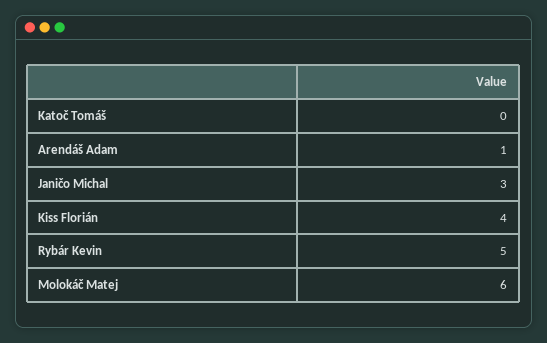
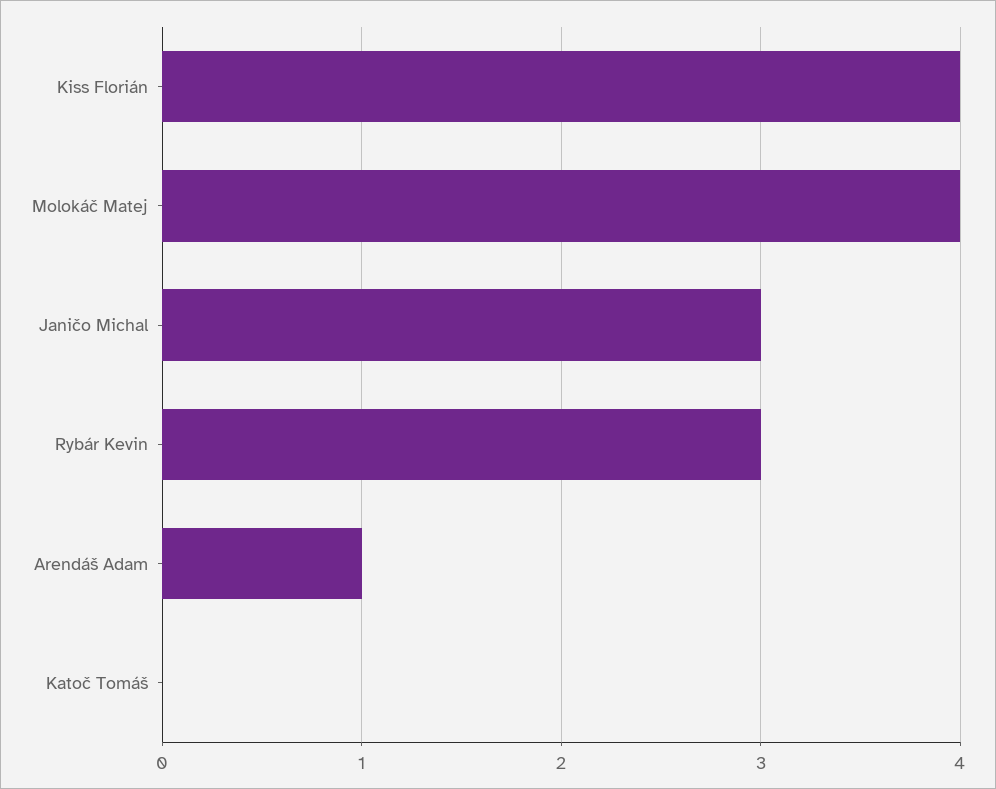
  {
    "Katoč Tomáš": 0,
    "Arendáš Adam": 1,
    "Janičo Michal": 3,
    "Kiss Florián": 4,
-   "Rybár Kevin": 5,
+   "Rybár Kevin": 3,
-   "Molokáč Matej": 6
+   "Molokáč Matej": 4
  }

